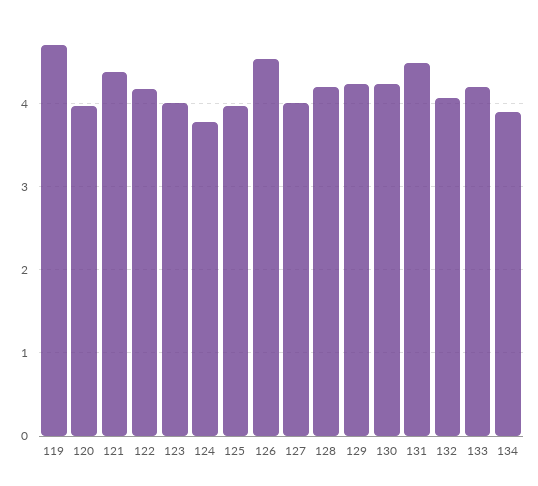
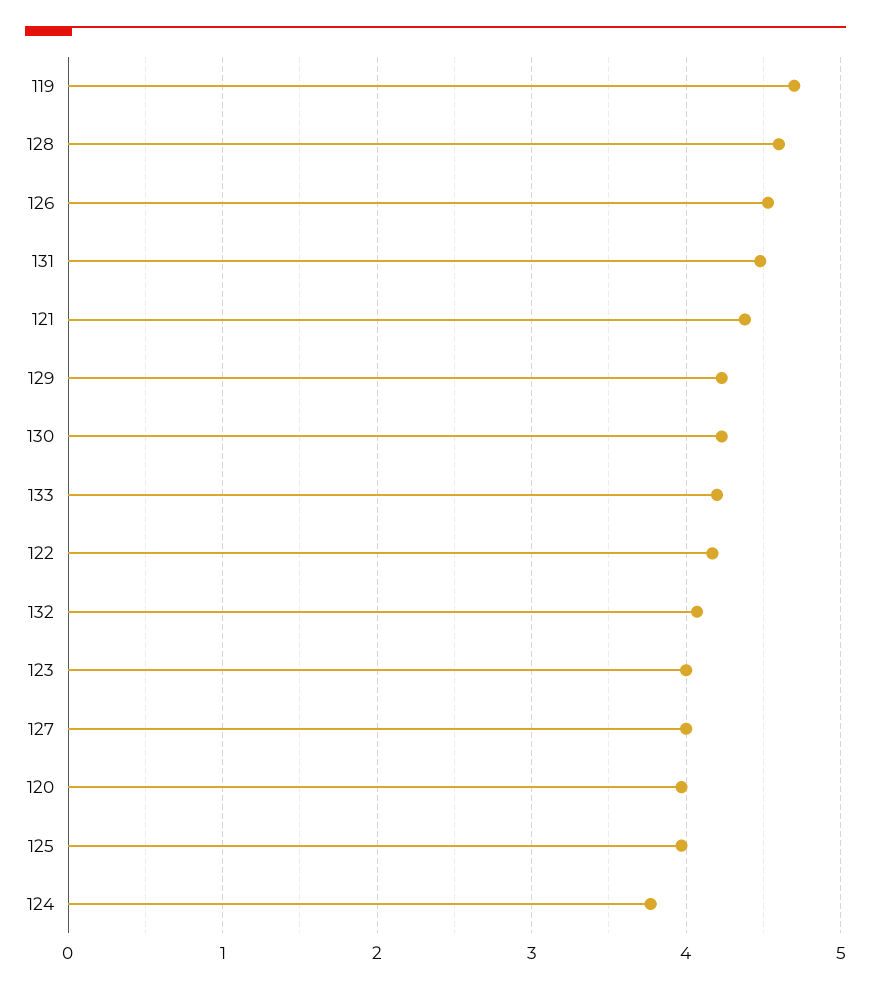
  {
    "119": 4.7,
    "120": 4,
    "121": 4.4,
    "122": 4.2,
    "123": 4,
    "124": 3.8,
    "125": 4,
    "126": 4.5,
    "127": 4,
-   "128": 4.2,
+   "128": 4.6,
    "129": 4.2,
    "130": 4.2,
    "131": 4.5,
    "132": 4.1,
-   "133": 4.2,
+   "133": 4.2
-   "134": 3.9
  }

